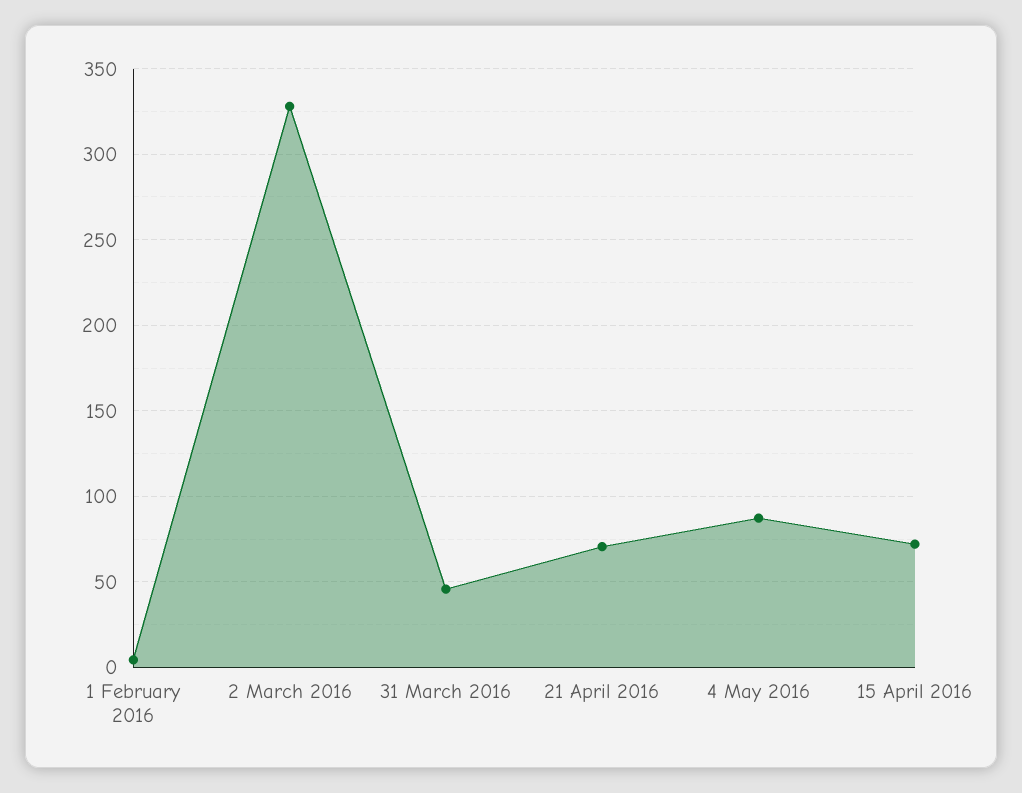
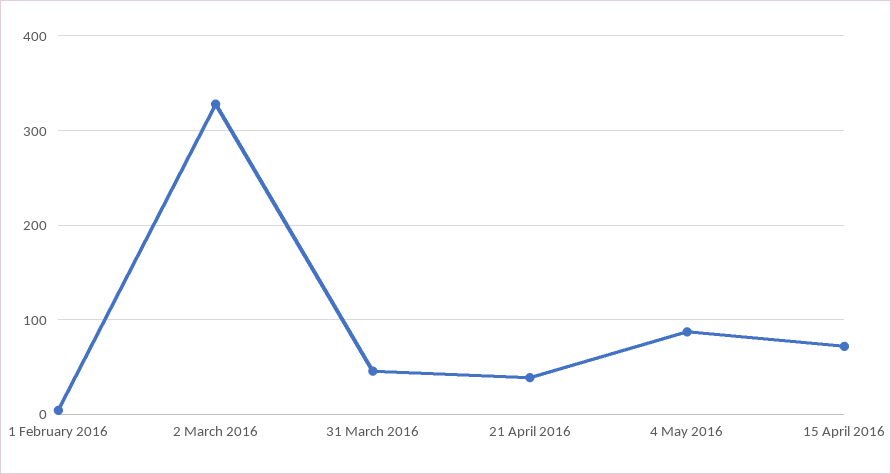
  {
    "1 February 2016": 5,
    "2 March 2016": 330,
    "31 March 2016": 45,
-   "21 April 2016": 70,
+   "21 April 2016": 40,
    "4 May 2016": 85,
    "15 April 2016": 70
  }

